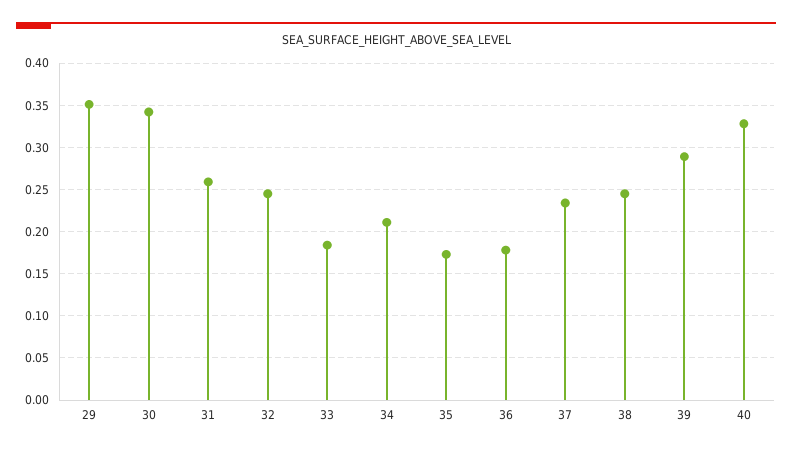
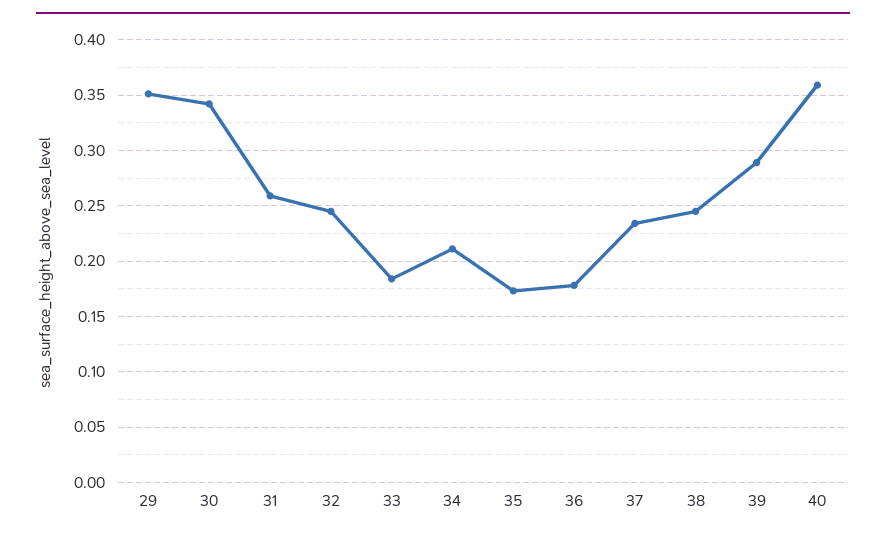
  {
    "29": 0.35,
    "30": 0.34,
    "31": 0.26,
    "32": 0.25,
    "33": 0.18,
    "34": 0.21,
    "35": 0.17,
    "36": 0.18,
    "37": 0.23,
    "38": 0.25,
    "39": 0.29,
-   "40": 0.33
+   "40": 0.36
  }

